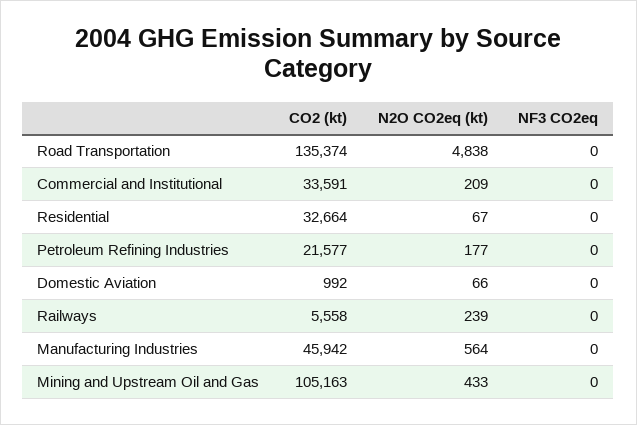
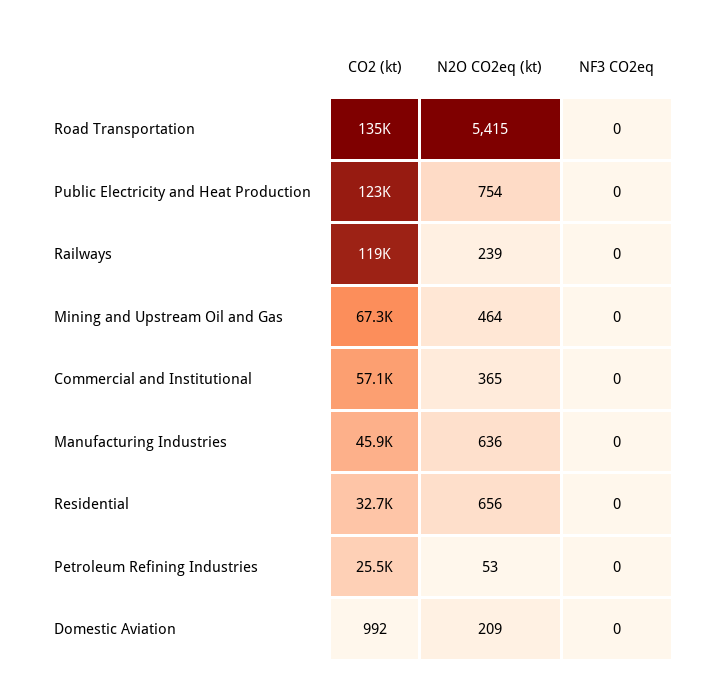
  {
    "CO2 (kt)": {
      "Road Transportation": 135374,
-     "Commercial and Institutional": 33591,
+     "Commercial and Institutional": 57100,
      "Residential": 32664,
-     "Petroleum Refining Industries": 21577,
+     "Petroleum Refining Industries": 25500,
      "Domestic Aviation": 992,
-     "Railways": 5558,
+     "Railways": 119000,
      "Manufacturing Industries": 45942,
-     "Mining and Upstream Oil and Gas": 105163
+     "Mining and Upstream Oil and Gas": 67300,
+     "Public Electricity and Heat Production": 123000
    },
    "N2O CO2eq (kt)": {
-     "Road Transportation": 4838,
+     "Road Transportation": 5415,
-     "Commercial and Institutional": 209,
+     "Commercial and Institutional": 365,
-     "Residential": 67,
+     "Residential": 656,
-     "Petroleum Refining Industries": 177,
+     "Petroleum Refining Industries": 53,
-     "Domestic Aviation": 66,
+     "Domestic Aviation": 209,
      "Railways": 239,
-     "Manufacturing Industries": 564,
+     "Manufacturing Industries": 636,
-     "Mining and Upstream Oil and Gas": 433
+     "Mining and Upstream Oil and Gas": 464,
+     "Public Electricity and Heat Production": 754
    },
    "NF3 CO2eq": {
      "Road Transportation": 0,
      "Commercial and Institutional": 0,
      "Residential": 0,
      "Petroleum Refining Industries": 0,
      "Domestic Aviation": 0,
      "Railways": 0,
      "Manufacturing Industries": 0,
-     "Mining and Upstream Oil and Gas": 0
+     "Mining and Upstream Oil and Gas": 0,
+     "Public Electricity and Heat Production": 0
    }
  }

